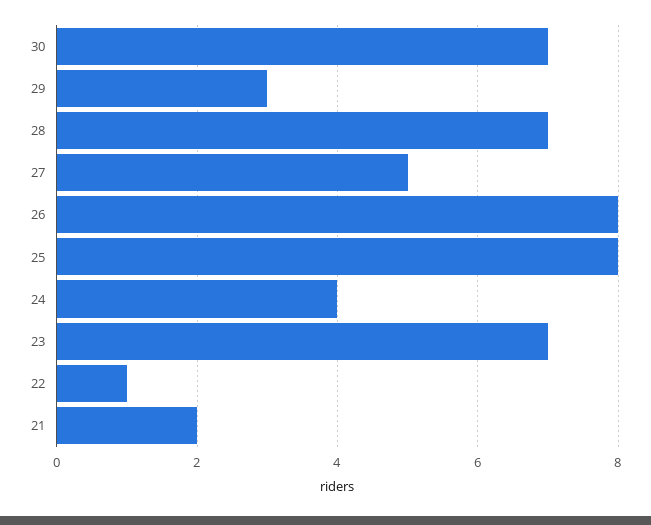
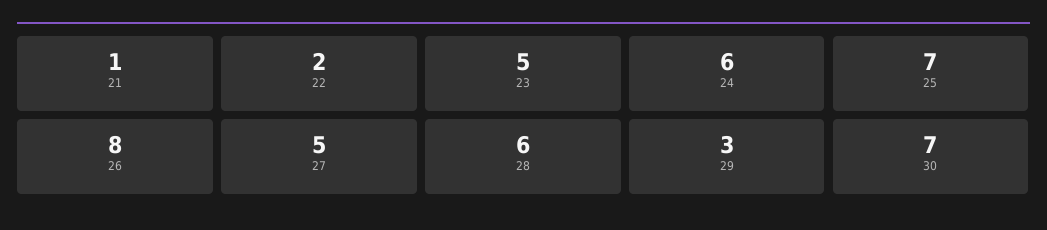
  {
    "30": 7,
    "29": 3,
-   "28": 7,
+   "28": 6,
    "27": 5,
    "26": 8,
-   "25": 8,
+   "25": 7,
-   "24": 4,
+   "24": 6,
-   "23": 7,
+   "23": 5,
-   "22": 1,
+   "22": 2,
-   "21": 2
+   "21": 1
  }

